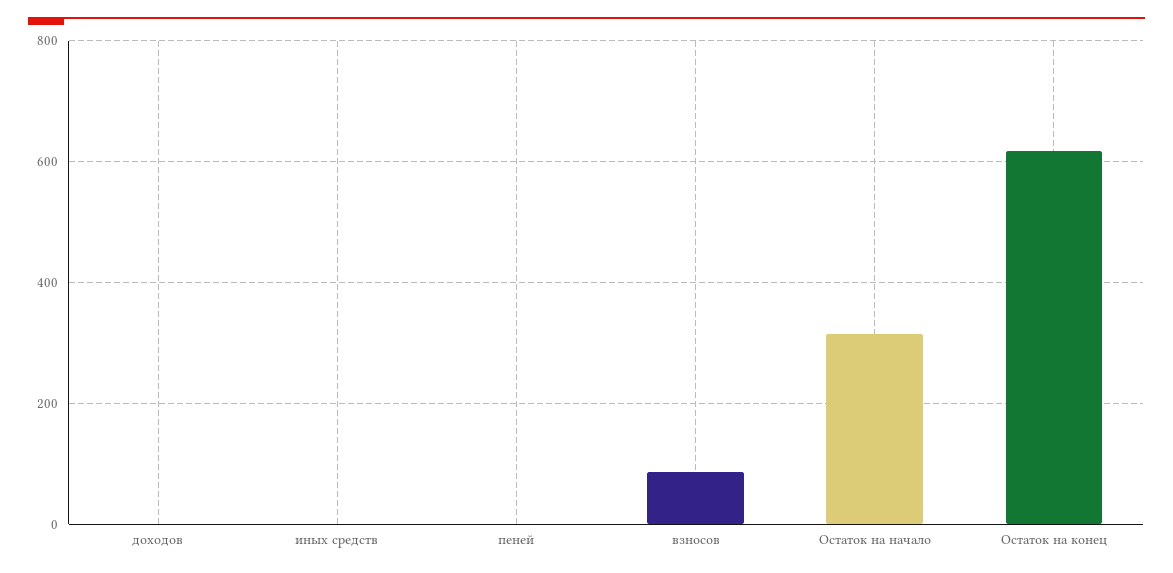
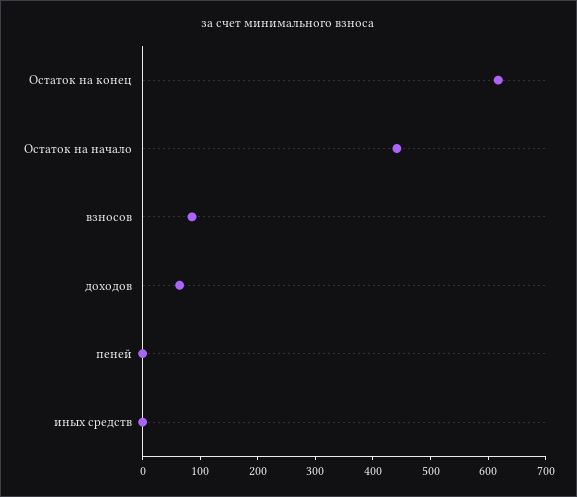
  {
-   "доходов": 0,
+   "доходов": 60,
    "иных средств": 0,
    "пеней": 0,
    "взносов": 80,
-   "Остаток на начало": 320,
+   "Остаток на начало": 440,
    "Остаток на конец": 620
  }

